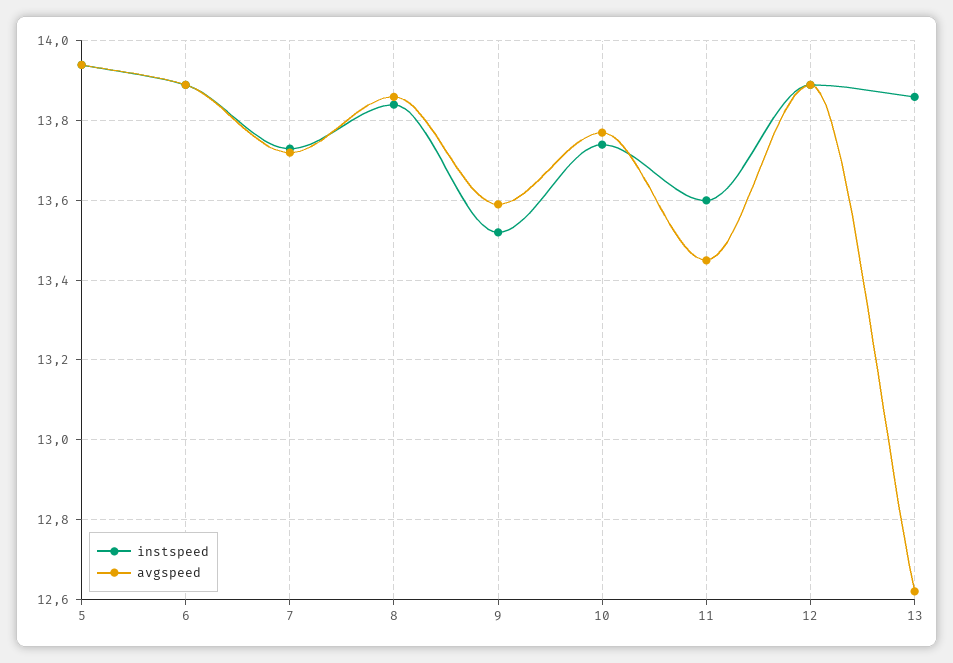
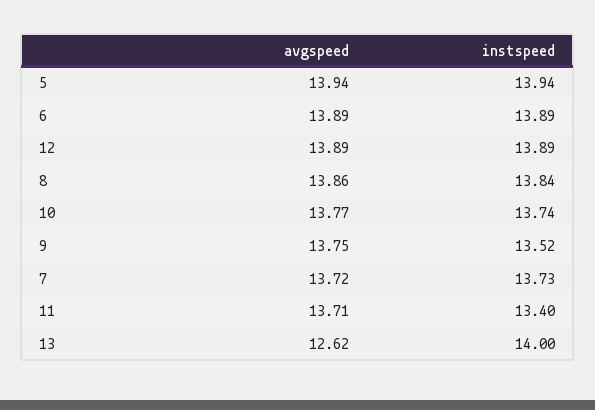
  {
    "instspeed": {
      "5": 13.94,
      "6": 13.89,
      "7": 13.73,
      "8": 13.84,
      "9": 13.52,
      "10": 13.74,
-     "11": 13.6,
+     "11": 13.4,
      "12": 13.89,
-     "13": 13.85
+     "13": 14
    },
    "avgspeed": {
      "5": 13.94,
      "6": 13.89,
      "7": 13.72,
      "8": 13.86,
-     "9": 13.6,
+     "9": 13.75,
      "10": 13.77,
-     "11": 13.45,
+     "11": 13.71,
      "12": 13.89,
      "13": 12.62
    }
  }

